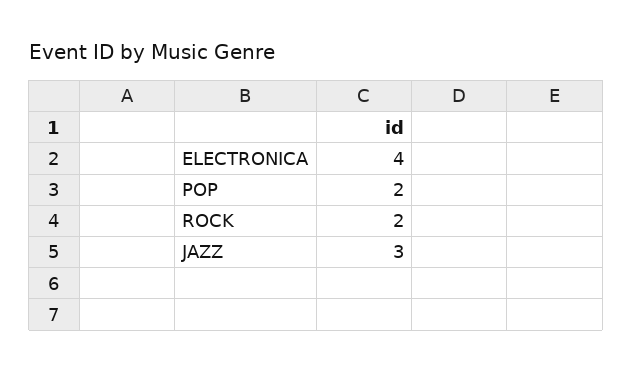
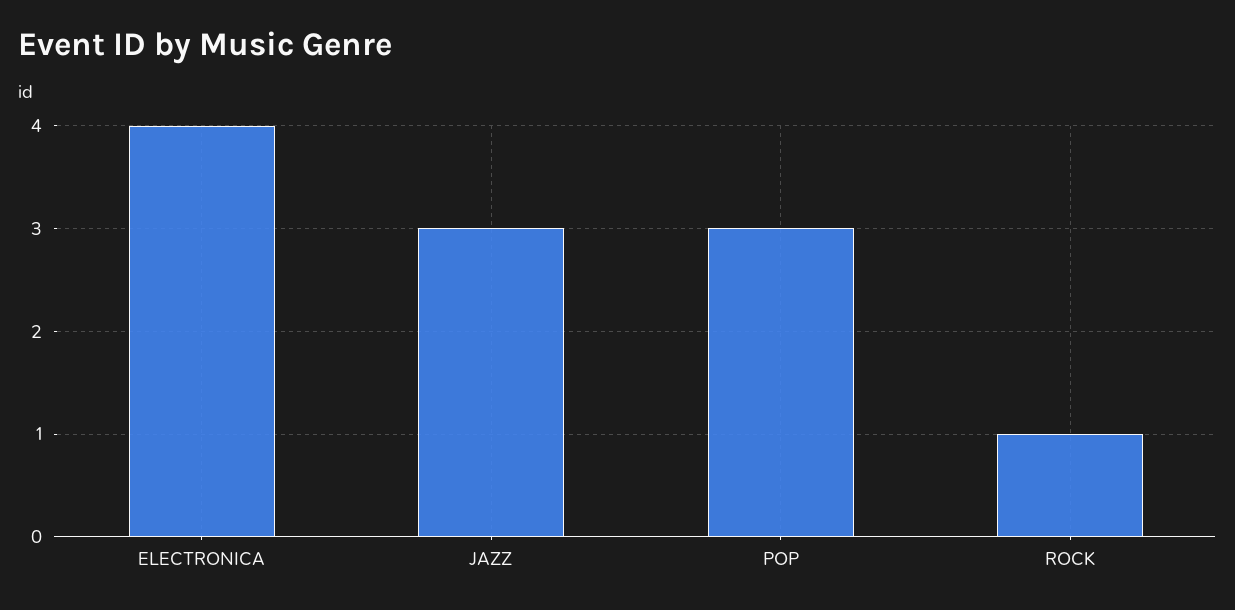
  {
    "ELECTRONICA": 4,
-   "POP": 2,
+   "POP": 3,
-   "ROCK": 2,
+   "ROCK": 1,
    "JAZZ": 3
  }

